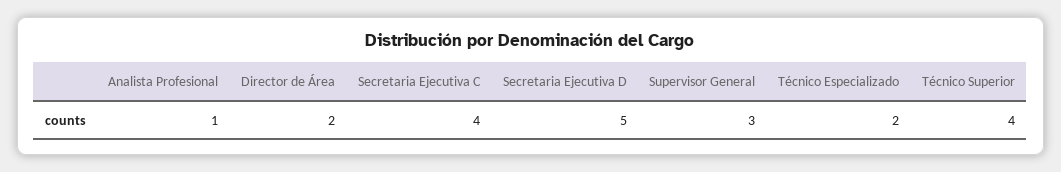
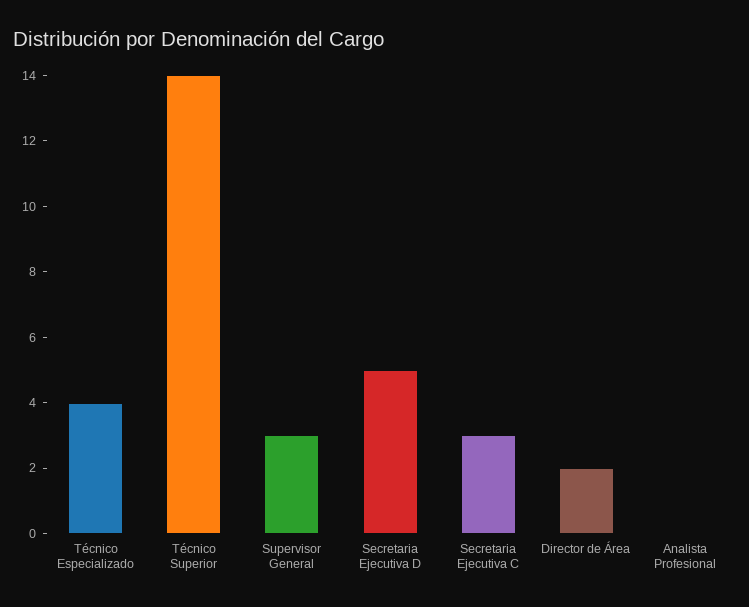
  {
-   "Analista Profesional": 1,
+   "Analista Profesional": 0,
    "Director de Área": 2,
-   "Secretaria Ejecutiva C": 4,
+   "Secretaria Ejecutiva C": 3,
    "Secretaria Ejecutiva D": 5,
    "Supervisor General": 3,
-   "Técnico Especializado": 2,
+   "Técnico Especializado": 4,
-   "Técnico Superior": 4
+   "Técnico Superior": 14
  }

